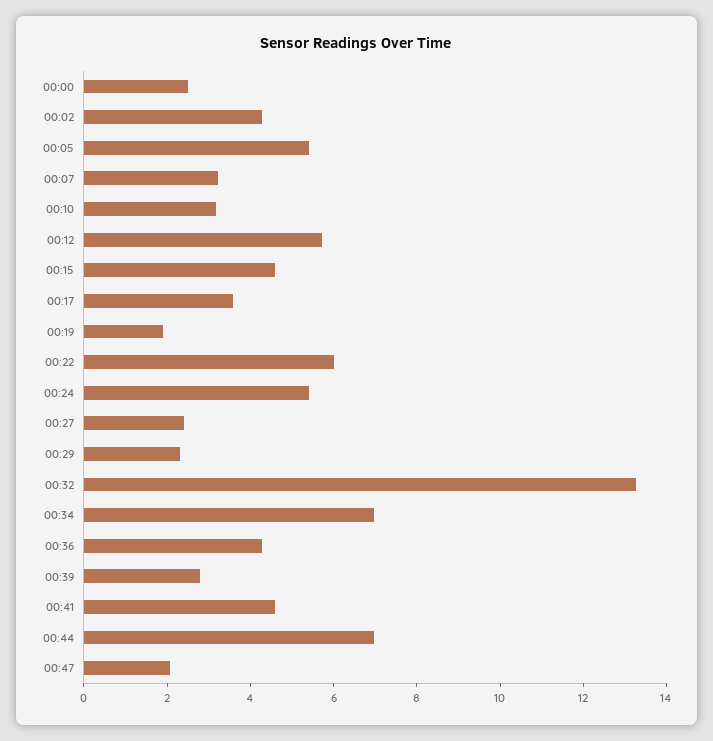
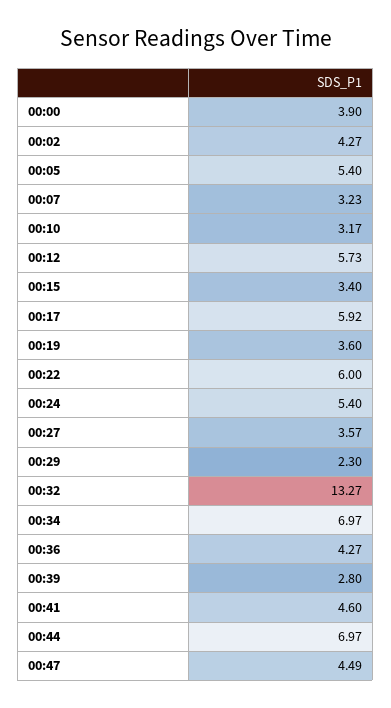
  {
-   "00:00": 2.5,
+   "00:00": 3.9,
    "00:02": 4.27,
    "00:05": 5.4,
    "00:07": 3.23,
    "00:10": 3.17,
    "00:12": 5.73,
-   "00:15": 4.5,
+   "00:15": 3.4,
-   "00:17": 3.5,
+   "00:17": 5.92,
-   "00:19": 2,
+   "00:19": 3.6,
    "00:22": 6,
    "00:24": 5.4,
-   "00:27": 2.5,
+   "00:27": 3.57,
    "00:29": 2.3,
    "00:32": 13.27,
    "00:34": 6.97,
    "00:36": 4.27,
    "00:39": 2.8,
    "00:41": 4.6,
    "00:44": 6.97,
-   "00:47": 2
+   "00:47": 4.49
  }

